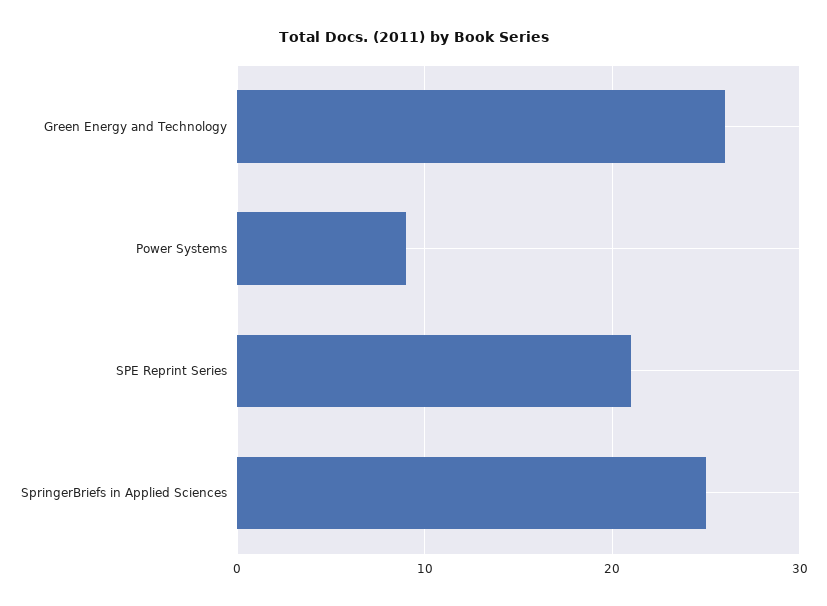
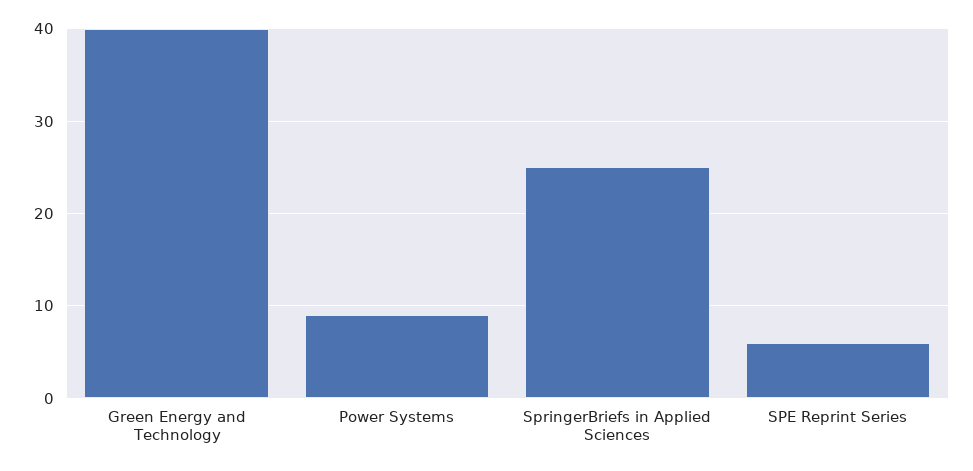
  {
-   "Green Energy and Technology": 26,
+   "Green Energy and Technology": 40,
    "Power Systems": 9,
-   "SPE Reprint Series": 21,
+   "SPE Reprint Series": 6,
    "SpringerBriefs in Applied Sciences": 25
  }

